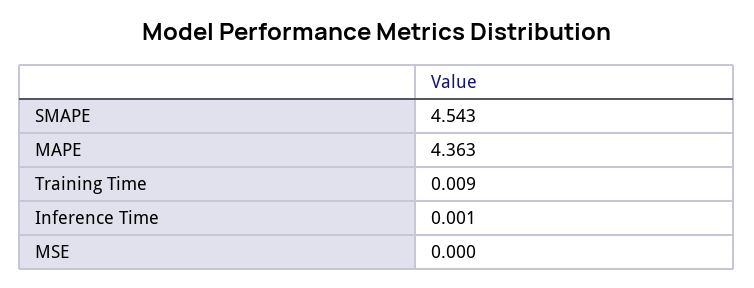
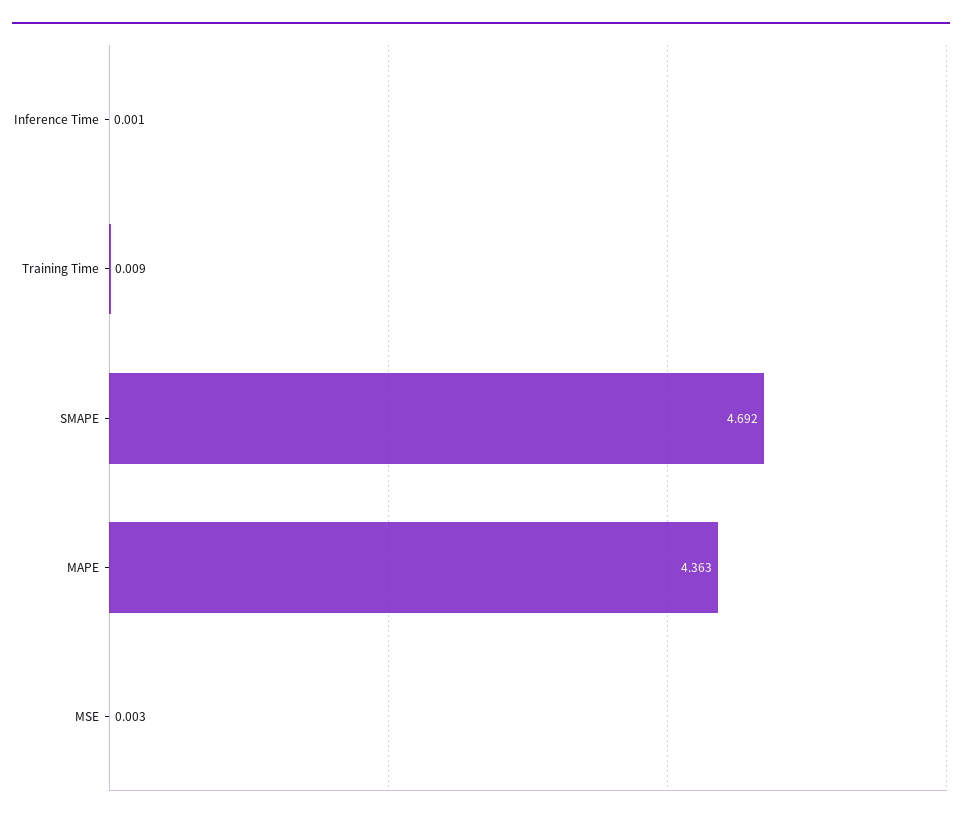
  {
-   "SMAPE": 4.543,
+   "SMAPE": 4.692,
    "MAPE": 4.363,
    "Training Time": 0.009,
    "Inference Time": 0.001,
-   "MSE": 0
+   "MSE": 0.003
  }

